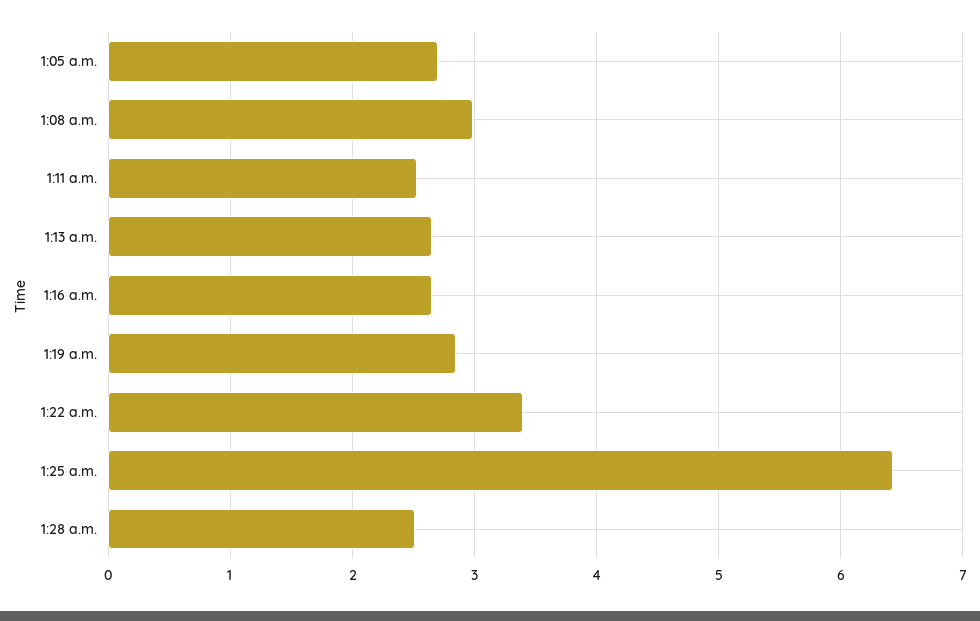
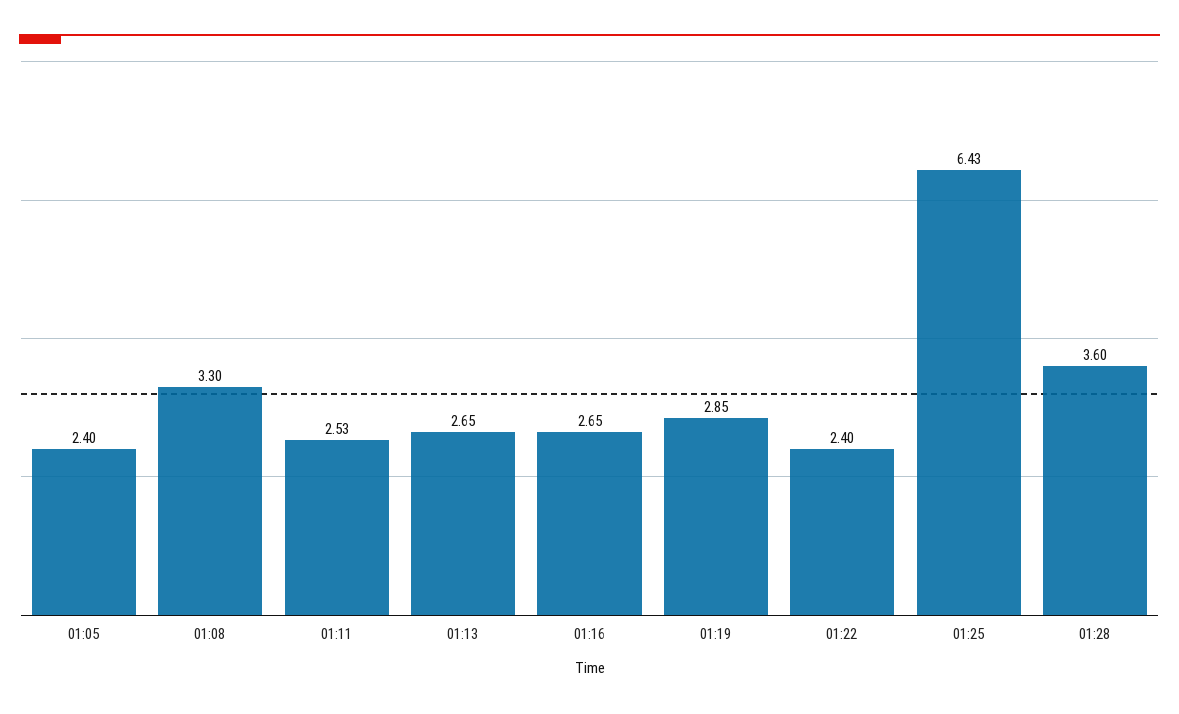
  {
-   "1:05 a.m.": 2.7,
+   "1:05 a.m.": 2.4,
-   "1:08 a.m.": 3,
+   "1:08 a.m.": 3.3,
    "1:11 a.m.": 2.53,
    "1:13 a.m.": 2.65,
    "1:16 a.m.": 2.65,
    "1:19 a.m.": 2.85,
-   "1:22 a.m.": 3.4,
+   "1:22 a.m.": 2.4,
    "1:25 a.m.": 6.43,
-   "1:28 a.m.": 2.5
+   "1:28 a.m.": 3.6
  }

